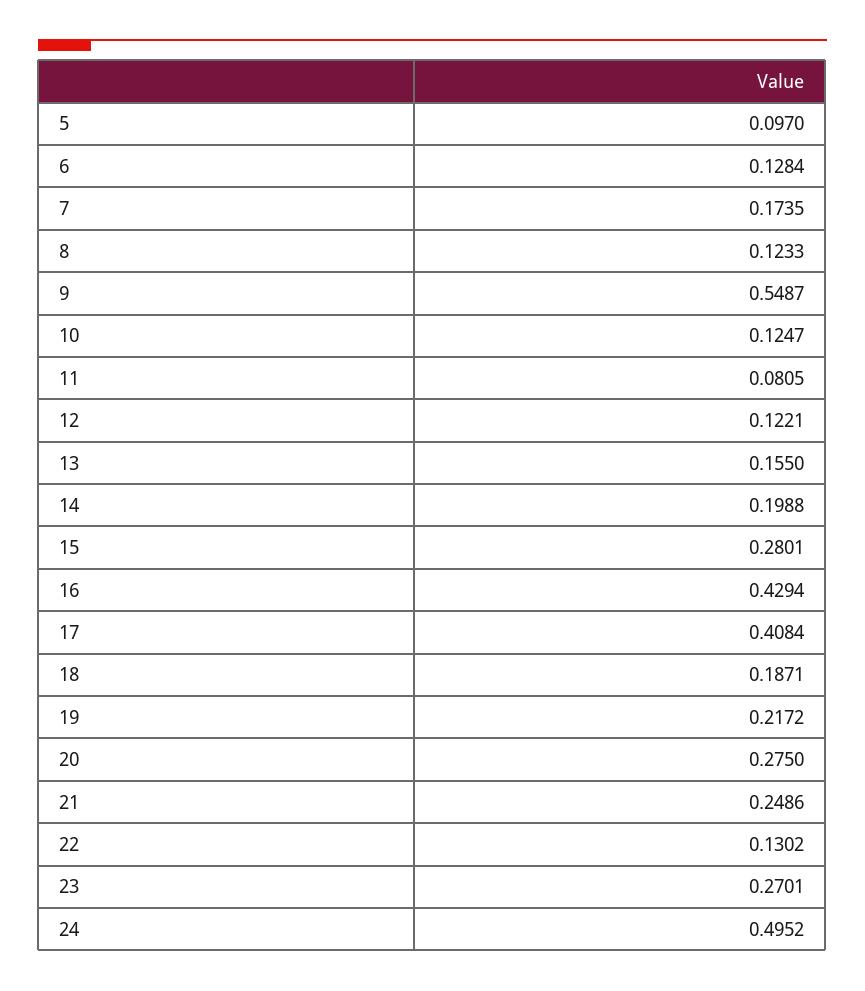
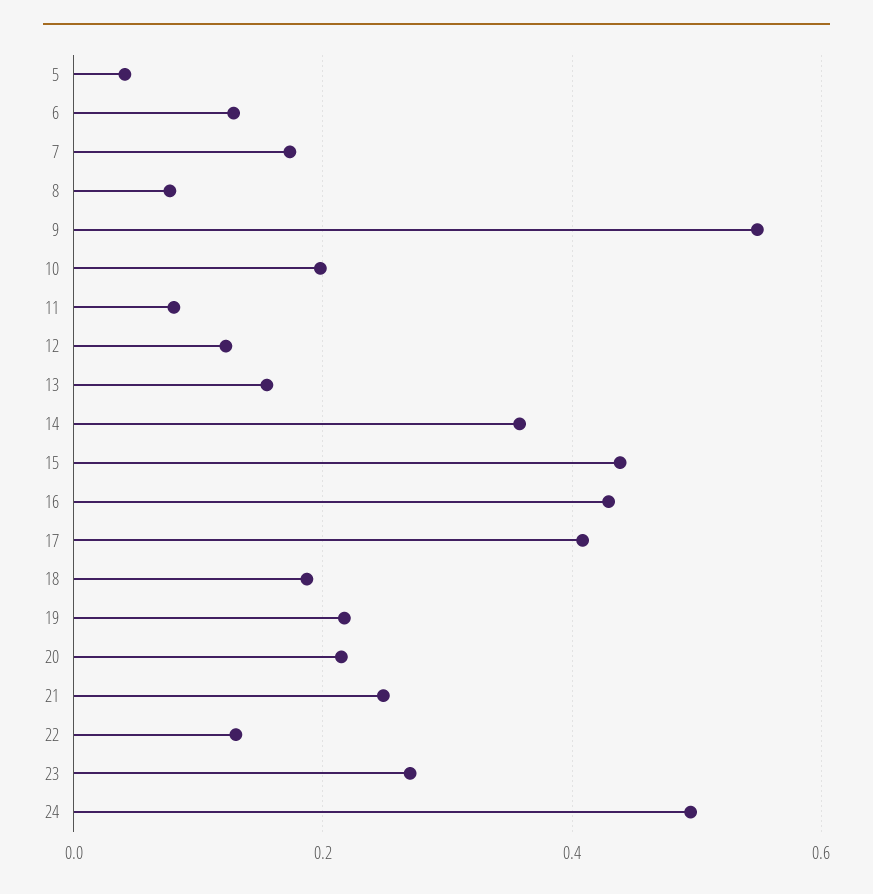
  {
-   "5": 0.097,
+   "5": 0.04,
    "6": 0.1284,
    "7": 0.1735,
-   "8": 0.1233,
+   "8": 0.08,
    "9": 0.5487,
-   "10": 0.1247,
+   "10": 0.2,
    "11": 0.0805,
    "12": 0.1221,
    "13": 0.155,
-   "14": 0.1988,
+   "14": 0.36,
-   "15": 0.2801,
+   "15": 0.44,
    "16": 0.4294,
    "17": 0.4084,
    "18": 0.1871,
    "19": 0.2172,
-   "20": 0.275,
+   "20": 0.22,
    "21": 0.2486,
    "22": 0.1302,
    "23": 0.2701,
    "24": 0.4952
  }

